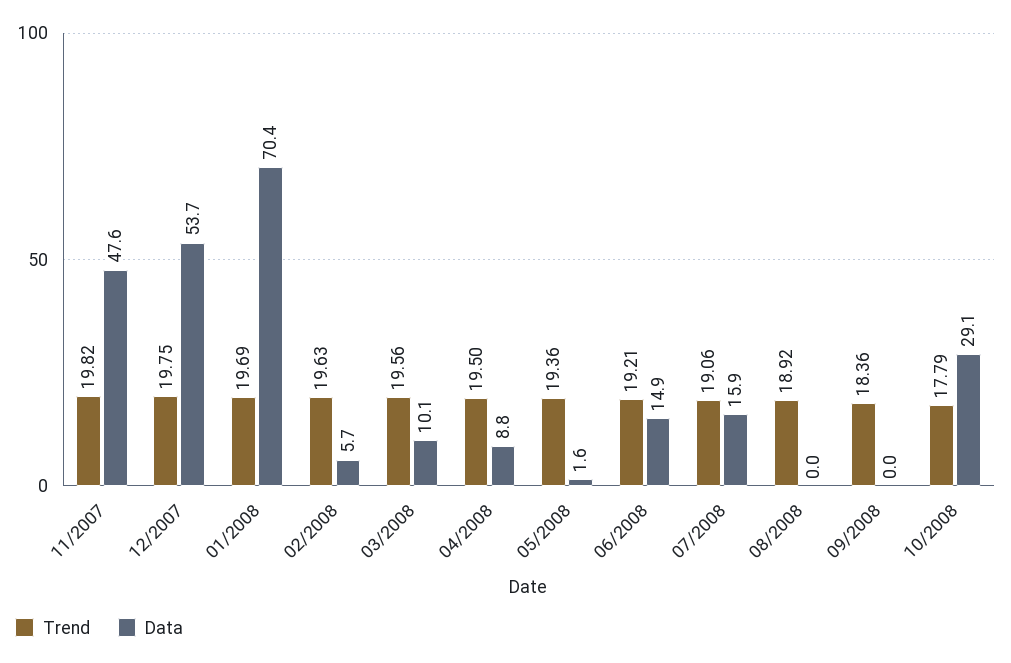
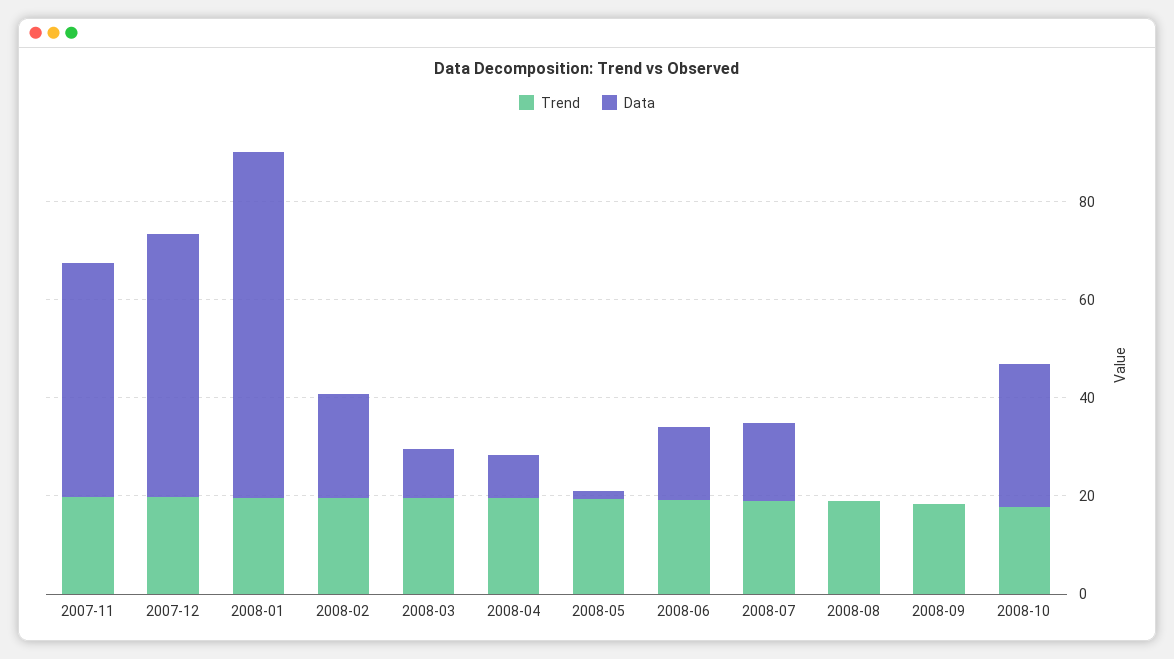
  {
    "Trend": {
      "11/2007": 19.82,
      "12/2007": 19.75,
      "01/2008": 19.69,
      "02/2008": 19.63,
      "03/2008": 19.56,
      "04/2008": 19.5,
      "05/2008": 19.36,
      "06/2008": 19.21,
      "07/2008": 19.06,
      "08/2008": 18.92,
      "09/2008": 18.36,
      "10/2008": 17.79
    },
    "Data": {
      "11/2007": 47.6,
      "12/2007": 53.7,
      "01/2008": 70.4,
-     "02/2008": 5.7,
+     "02/2008": 20,
      "03/2008": 10.1,
      "04/2008": 8.8,
      "05/2008": 1.6,
      "06/2008": 14.9,
      "07/2008": 15.9,
      "08/2008": 0,
      "09/2008": 0,
      "10/2008": 29.1
    }
  }

